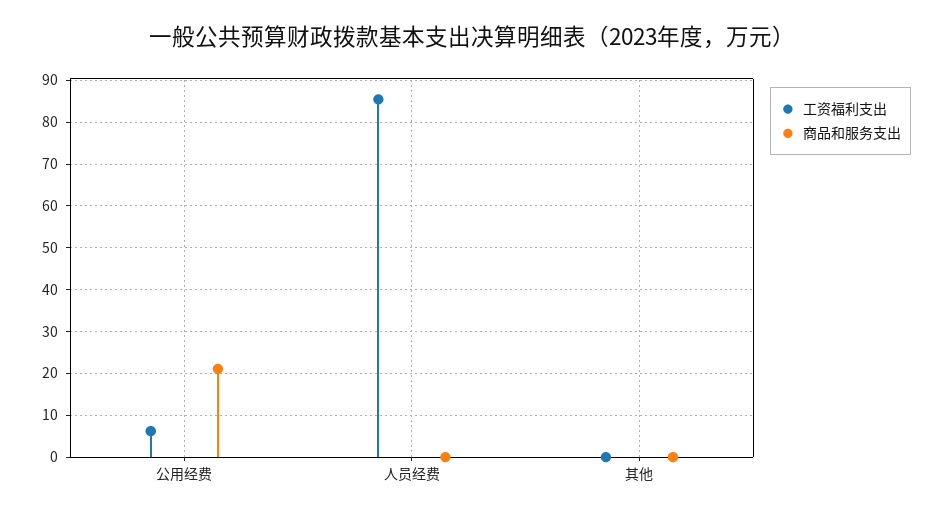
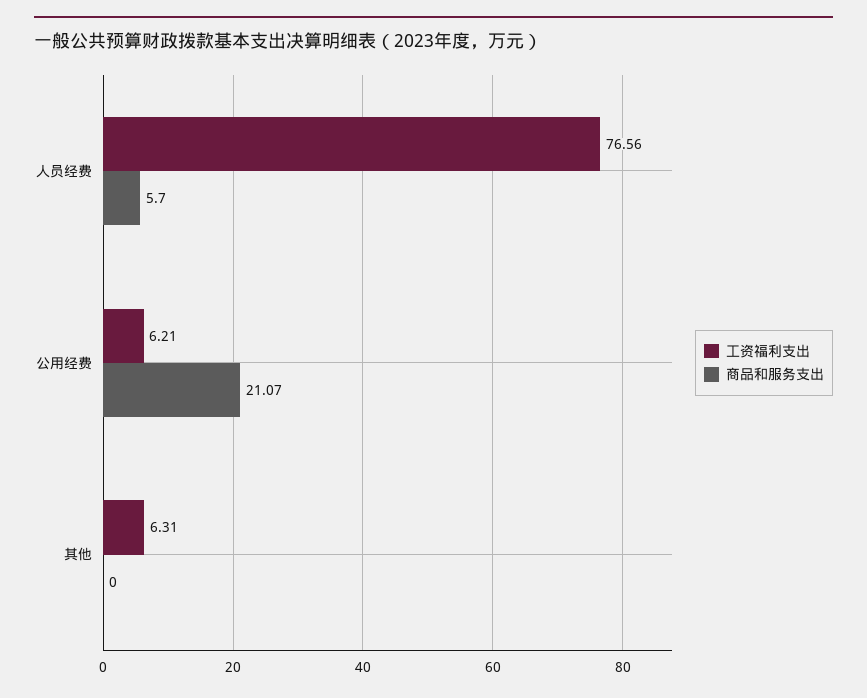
  {
    "工资福利支出": {
      "公用经费": 6.21,
-     "人员经费": 86,
+     "人员经费": 76.56,
-     "其他": 0
+     "其他": 6.31
    },
    "商品和服务支出": {
      "公用经费": 21.07,
-     "人员经费": 0,
+     "人员经费": 5.7,
      "其他": 0
    }
  }

